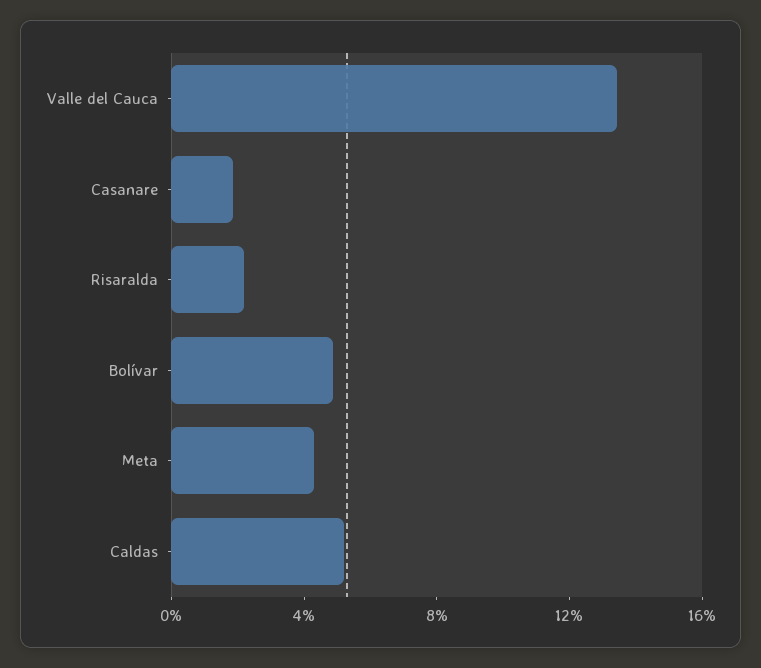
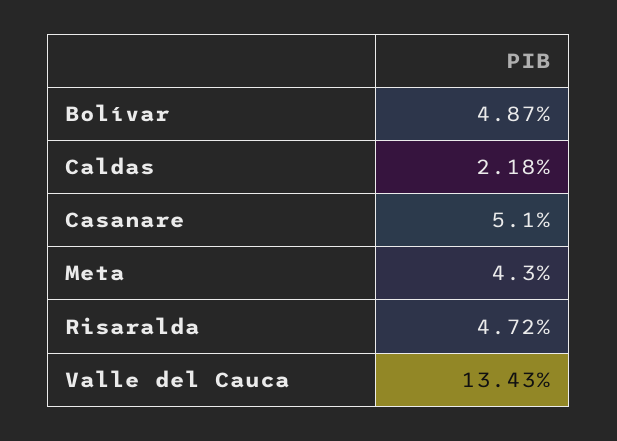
  {
    "Valle del Cauca": 13.43,
-   "Casanare": 2,
+   "Casanare": 5.1,
-   "Risaralda": 2,
+   "Risaralda": 4.72,
    "Bolívar": 4.87,
    "Meta": 4.3,
-   "Caldas": 5
+   "Caldas": 2.18
  }

